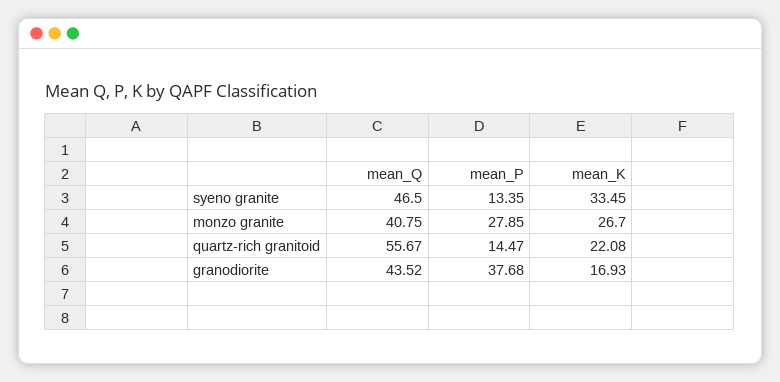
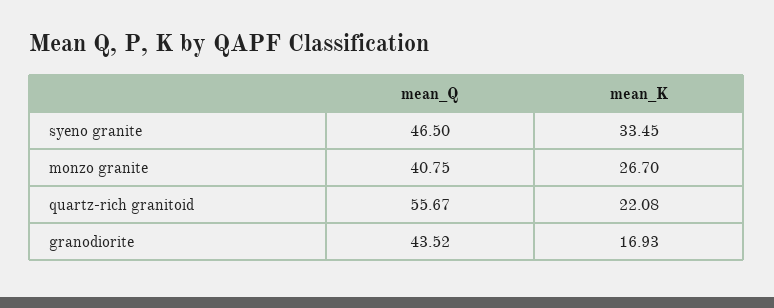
  {
    "mean_Q": {
      "syeno granite": 46.5,
      "monzo granite": 40.75,
      "quartz-rich granitoid": 55.67,
      "granodiorite": 43.52
    },
-   "mean_P": {
-     "syeno granite": 13.35,
-     "monzo granite": 27.85,
-     "quartz-rich granitoid": 14.47,
-     "granodiorite": 37.68
-   },
    "mean_K": {
      "syeno granite": 33.45,
      "monzo granite": 26.7,
      "quartz-rich granitoid": 22.08,
      "granodiorite": 16.93
    }
  }

